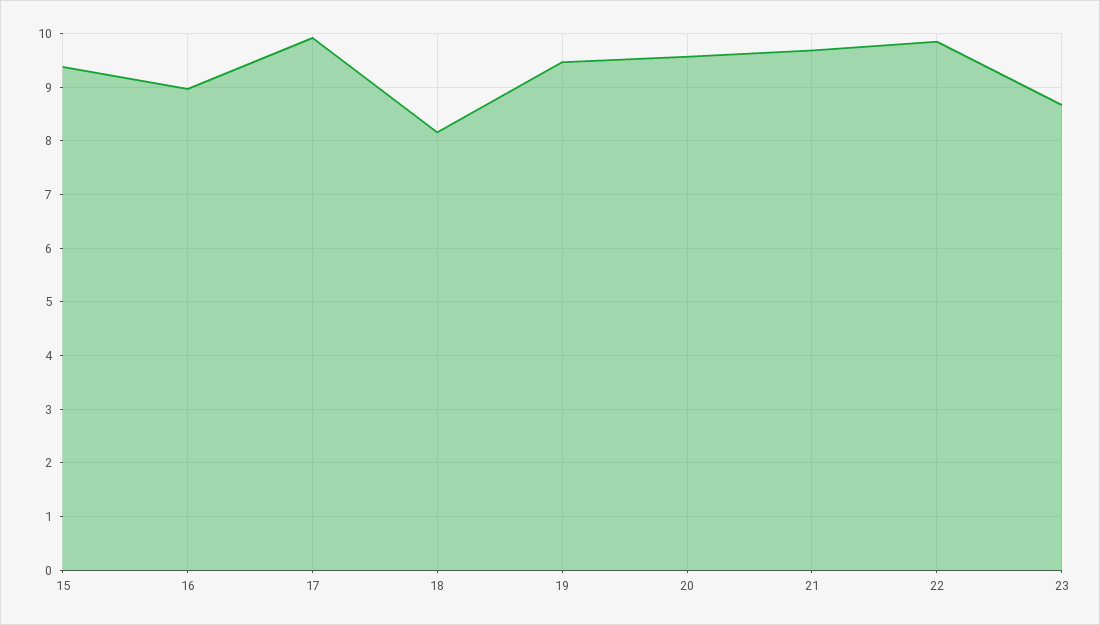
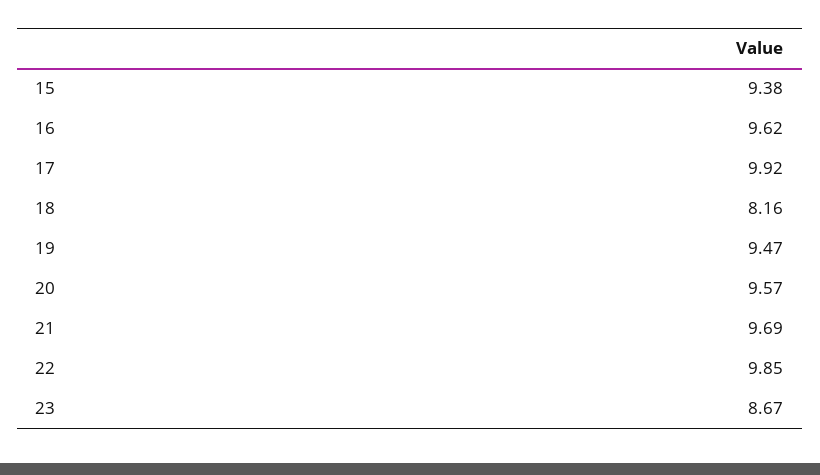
  {
    "15": 9.38,
-   "16": 9,
+   "16": 9.62,
    "17": 9.92,
    "18": 8.16,
    "19": 9.47,
    "20": 9.57,
    "21": 9.69,
    "22": 9.85,
    "23": 8.67
  }

